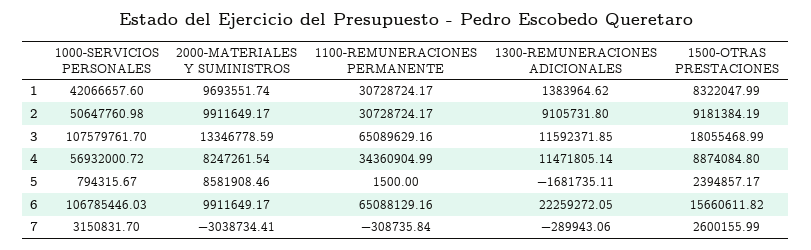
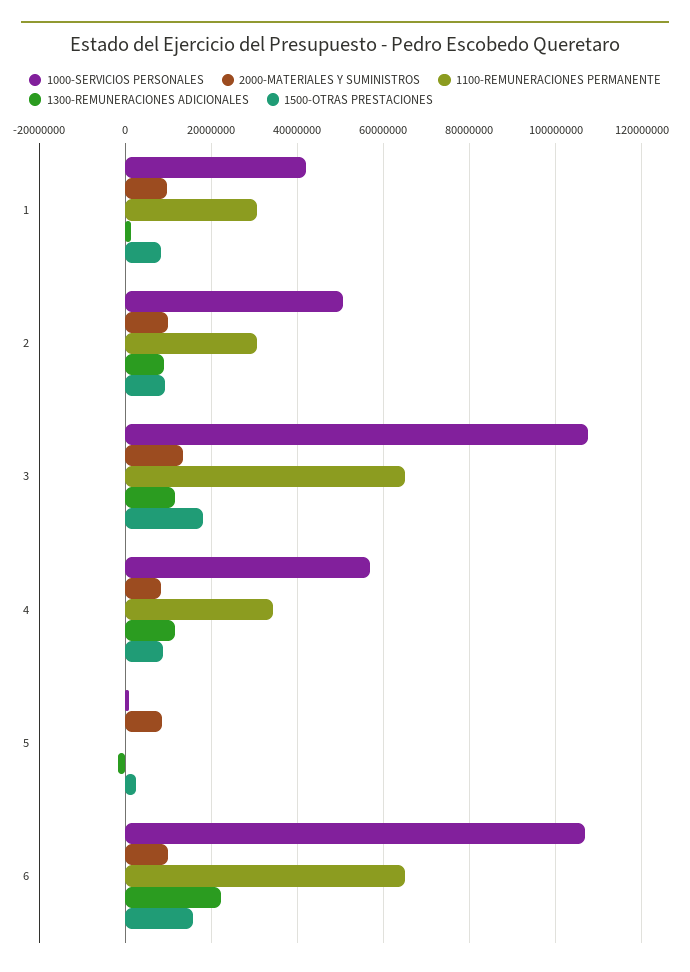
  {
    "1000-SERVICIOS PERSONALES": {
      "1": 42066657.6,
      "2": 50647760.98,
      "3": 107579761.7,
      "4": 56932000.72,
      "5": 794315.67,
-     "6": 106785446.03,
+     "6": 106785446.03
-     "7": 3150831.7
    },
    "2000-MATERIALES Y SUMINISTROS": {
      "1": 9693551.74,
      "2": 9911649.17,
      "3": 13346778.59,
      "4": 8247261.54,
      "5": 8581908.46,
-     "6": 9911649.17,
+     "6": 9911649.17
-     "7": -3038734.41
    },
    "1100-REMUNERACIONES PERMANENTE": {
      "1": 30728724.17,
      "2": 30728724.17,
      "3": 65089629.16,
      "4": 34360904.99,
      "5": 1500,
-     "6": 65088129.16,
+     "6": 65088129.16
-     "7": -308735.84
    },
    "1300-REMUNERACIONES ADICIONALES": {
      "1": 1383964.62,
      "2": 9105731.8,
      "3": 11592371.85,
      "4": 11471805.14,
      "5": -1681735.11,
-     "6": 22259272.05,
+     "6": 22259272.05
-     "7": -289943.06
    },
    "1500-OTRAS PRESTACIONES": {
      "1": 8322047.99,
      "2": 9181384.19,
      "3": 18055468.99,
      "4": 8874084.8,
      "5": 2394857.17,
-     "6": 15660611.82,
+     "6": 15660611.82
-     "7": 2600155.99
    }
  }

